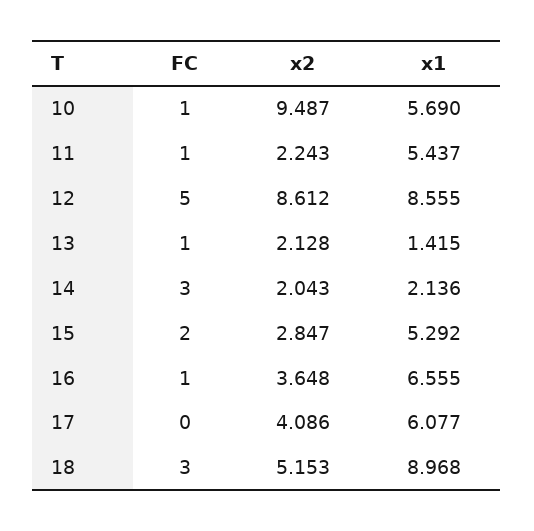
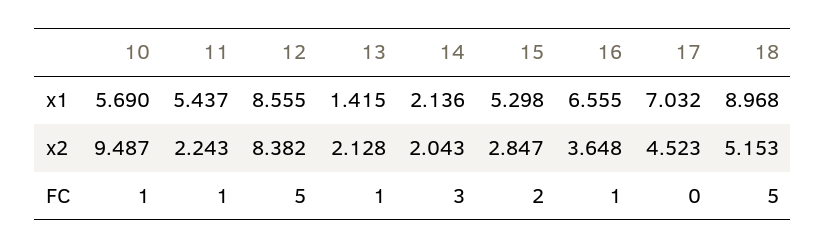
  {
    "FC": {
      "10": 1,
      "11": 1,
      "12": 5,
      "13": 1,
      "14": 3,
      "15": 2,
      "16": 1,
      "17": 0,
-     "18": 3
+     "18": 5
    },
    "x2": {
      "10": 9.487,
      "11": 2.243,
-     "12": 8.612,
+     "12": 8.382,
      "13": 2.128,
      "14": 2.043,
      "15": 2.847,
      "16": 3.648,
-     "17": 4.086,
+     "17": 4.523,
      "18": 5.153
    },
    "x1": {
      "10": 5.69,
      "11": 5.437,
      "12": 8.555,
      "13": 1.415,
      "14": 2.136,
-     "15": 5.292,
+     "15": 5.298,
      "16": 6.555,
-     "17": 6.077,
+     "17": 7.032,
      "18": 8.968
    }
  }

